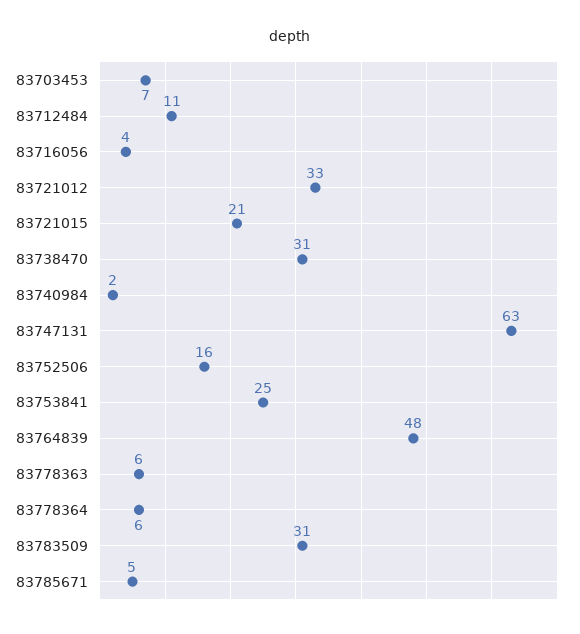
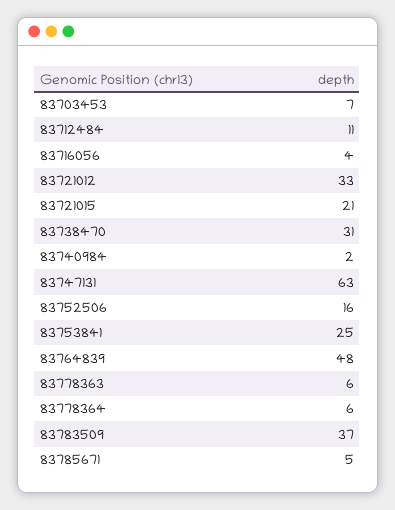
  {
    "83703453": 7,
    "83712484": 11,
    "83716056": 4,
    "83721012": 33,
    "83721015": 21,
    "83738470": 31,
    "83740984": 2,
    "83747131": 63,
    "83752506": 16,
    "83753841": 25,
    "83764839": 48,
    "83778363": 6,
    "83778364": 6,
-   "83783509": 31,
+   "83783509": 37,
    "83785671": 5
  }

